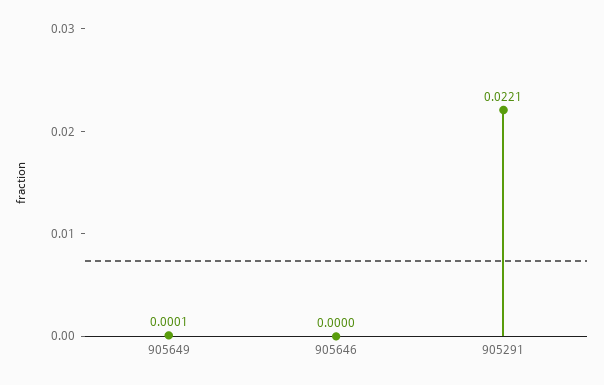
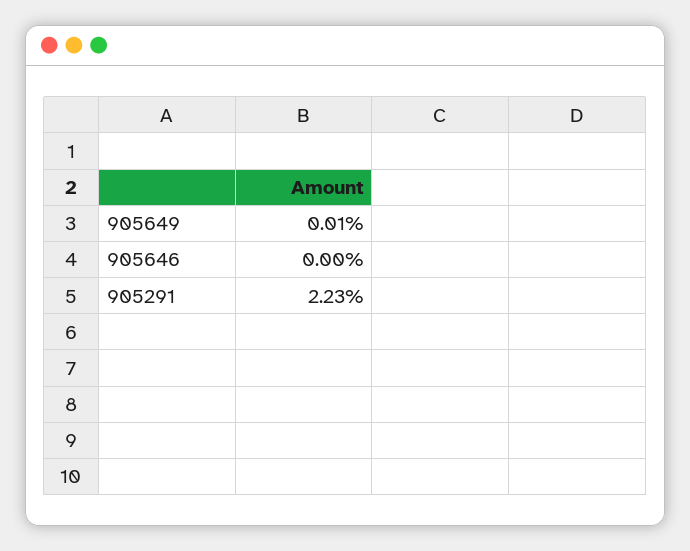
  {
    "905649": 0.0001,
    "905646": 0,
-   "905291": 0.0221
+   "905291": 0.0223
  }

